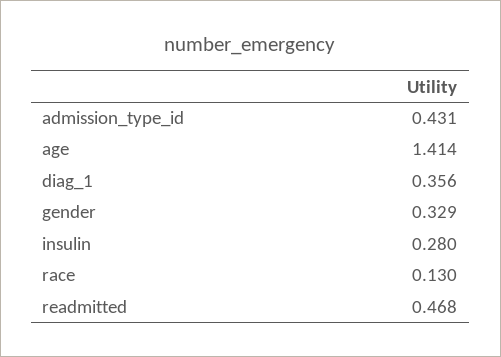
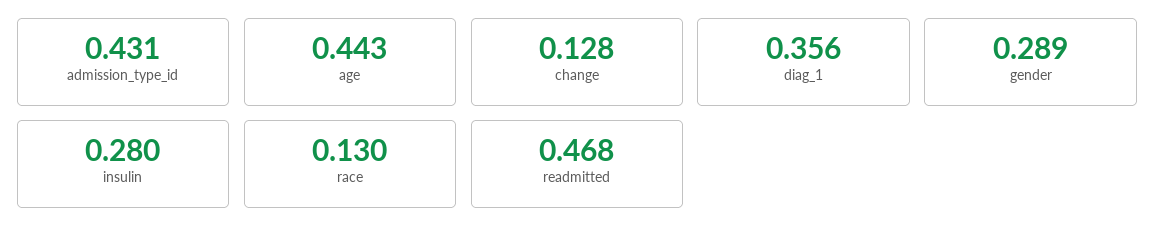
  {
    "admission_type_id": 0.431,
-   "age": 1.414,
+   "age": 0.443,
    "diag_1": 0.356,
-   "gender": 0.329,
+   "gender": 0.289,
    "insulin": 0.28,
    "race": 0.13,
-   "readmitted": 0.468
+   "readmitted": 0.468,
+   "change": 0.128
  }

